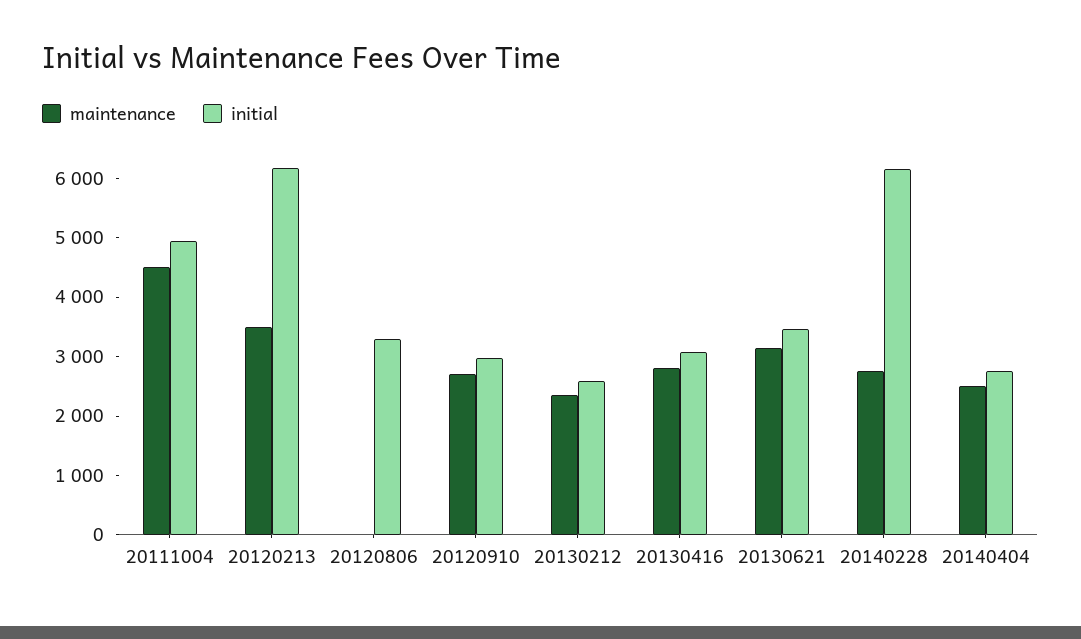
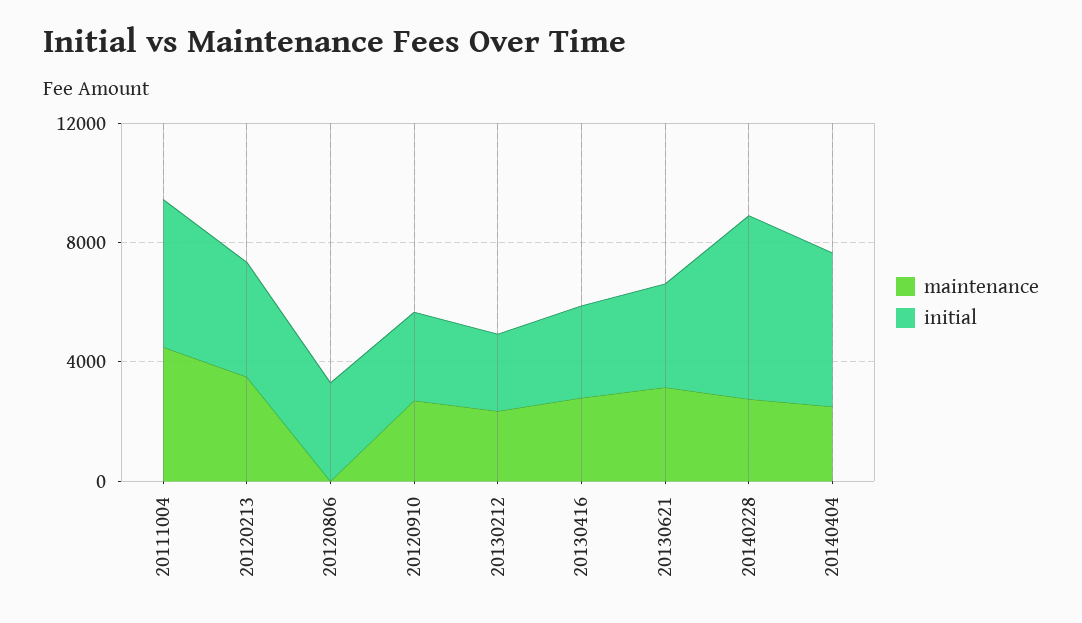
  {
    "maintenance": {
      "20111004": 4600,
      "20120213": 3600,
      "20120806": 0,
      "20120910": 2800,
      "20130212": 2400,
      "20130416": 2800,
      "20130621": 3200,
      "20140228": 2800,
      "20140404": 2600
    },
    "initial": {
      "20111004": 5000,
-     "20120213": 6200,
+     "20120213": 4000,
      "20120806": 3400,
      "20120910": 3000,
      "20130212": 2600,
      "20130416": 3000,
      "20130621": 3400,
      "20140228": 6200,
-     "20140404": 2800
+     "20140404": 5000
    }
  }

